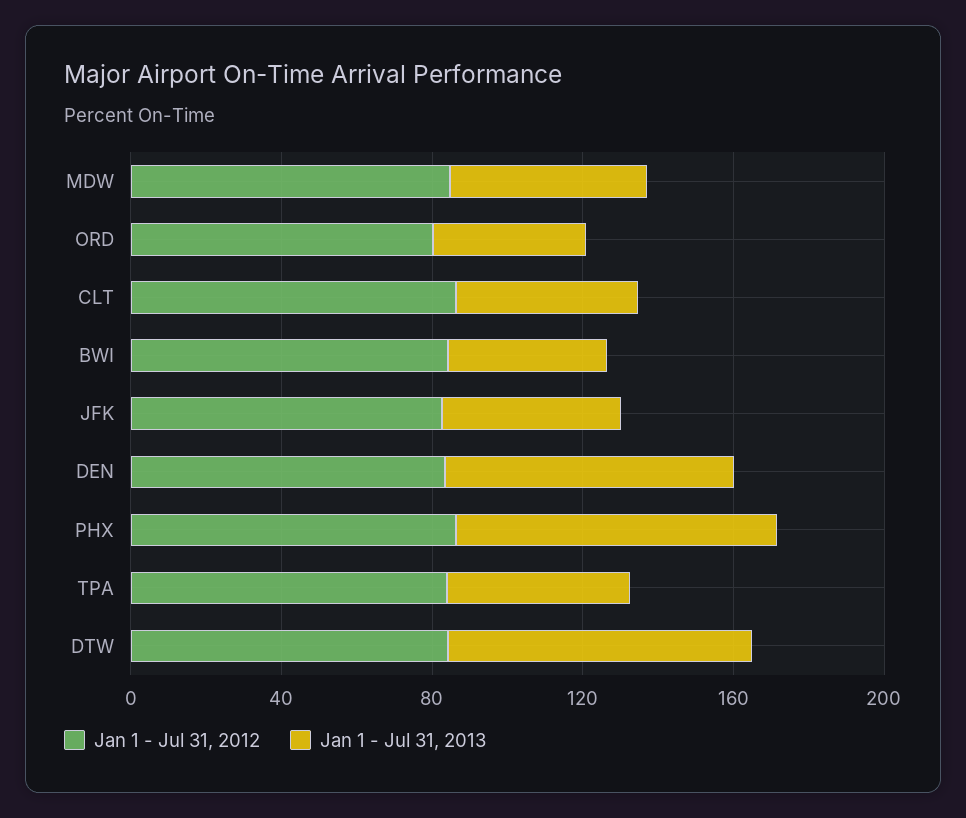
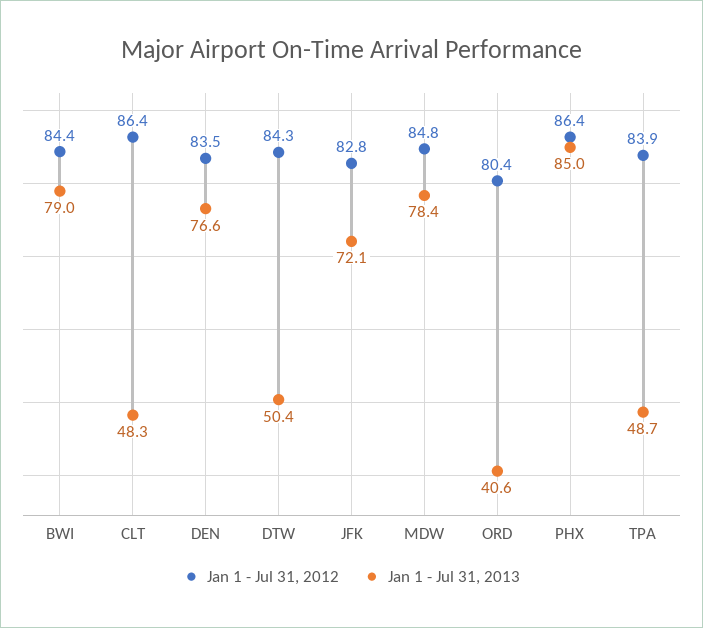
  {
    "Jan 1 - Jul 31, 2012": {
      "MDW": 84.8,
      "ORD": 80.4,
      "CLT": 86.4,
      "BWI": 84.4,
      "JFK": 82.8,
      "DEN": 83.5,
      "PHX": 86.4,
      "TPA": 83.9,
      "DTW": 84.3
    },
    "Jan 1 - Jul 31, 2013": {
-     "MDW": 50,
+     "MDW": 78.4,
      "ORD": 40.6,
      "CLT": 48.3,
-     "BWI": 40,
+     "BWI": 79,
-     "JFK": 50,
+     "JFK": 72.1,
      "DEN": 76.6,
      "PHX": 85,
      "TPA": 48.7,
-     "DTW": 80
+     "DTW": 50.4
    }
  }

